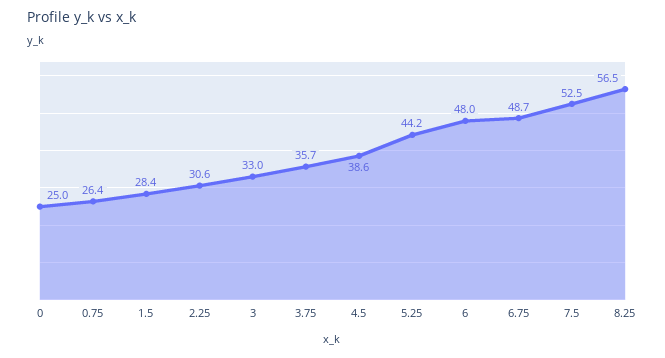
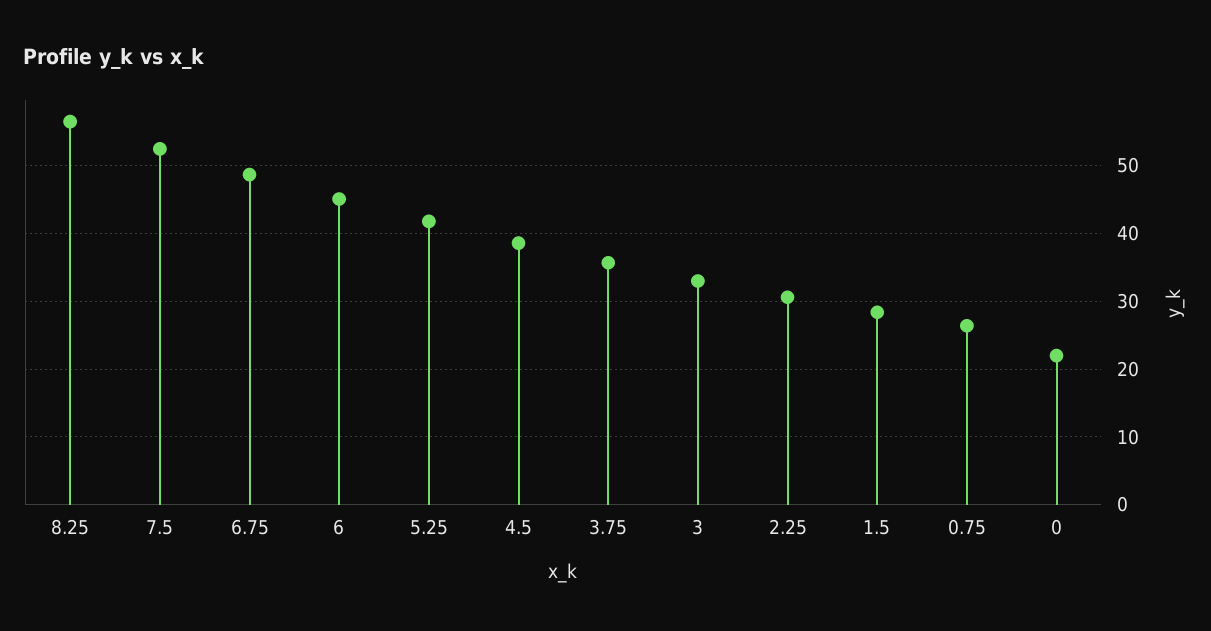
  {
-   "0": 25,
+   "0": 22,
    "0.75": 26.4,
    "1.5": 28.4,
    "2.25": 30.6,
    "3": 33,
    "3.75": 35.7,
    "4.5": 38.6,
-   "5.25": 44.2,
+   "5.25": 42,
-   "6": 48,
+   "6": 45,
    "6.75": 48.7,
    "7.5": 52.5,
    "8.25": 56.5
  }

